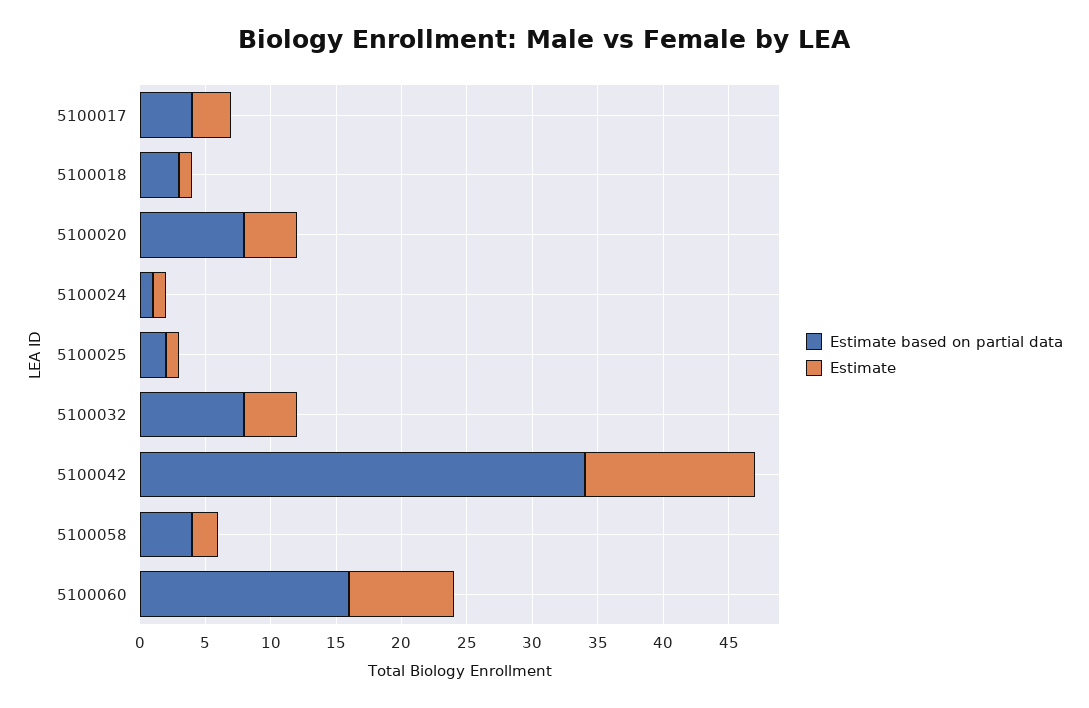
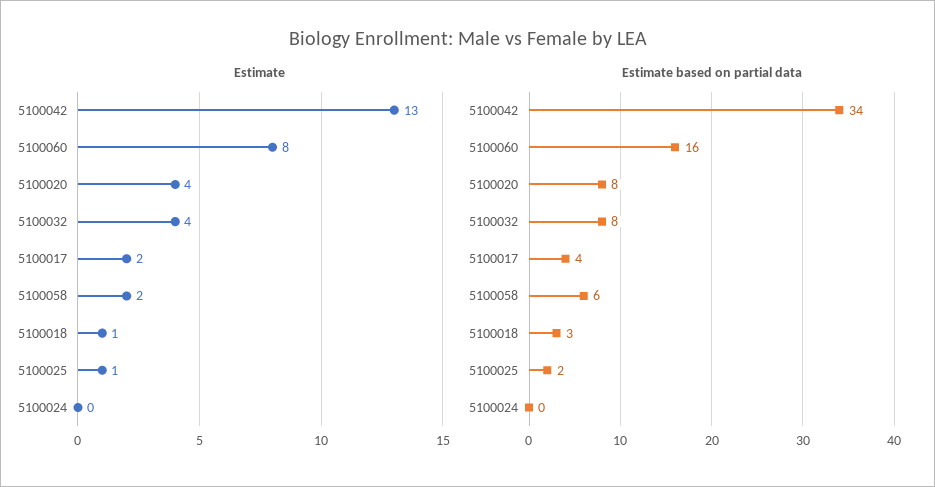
  {
    "Estimate based on partial data": {
      "5100017": 4,
      "5100018": 3,
      "5100020": 8,
-     "5100024": 1,
+     "5100024": 0,
      "5100025": 2,
      "5100032": 8,
      "5100042": 34,
-     "5100058": 4,
+     "5100058": 6,
      "5100060": 16
    },
    "Estimate": {
-     "5100017": 3,
+     "5100017": 2,
      "5100018": 1,
      "5100020": 4,
-     "5100024": 1,
+     "5100024": 0,
      "5100025": 1,
      "5100032": 4,
      "5100042": 13,
      "5100058": 2,
      "5100060": 8
    }
  }

